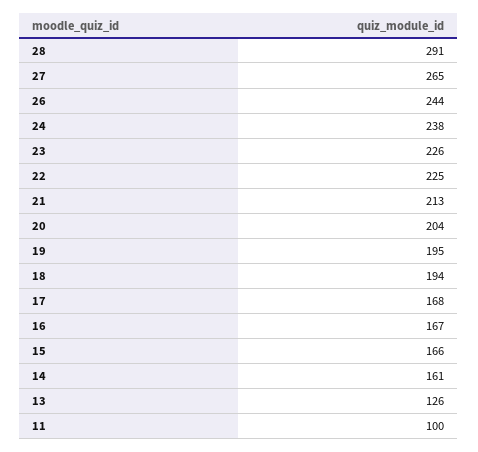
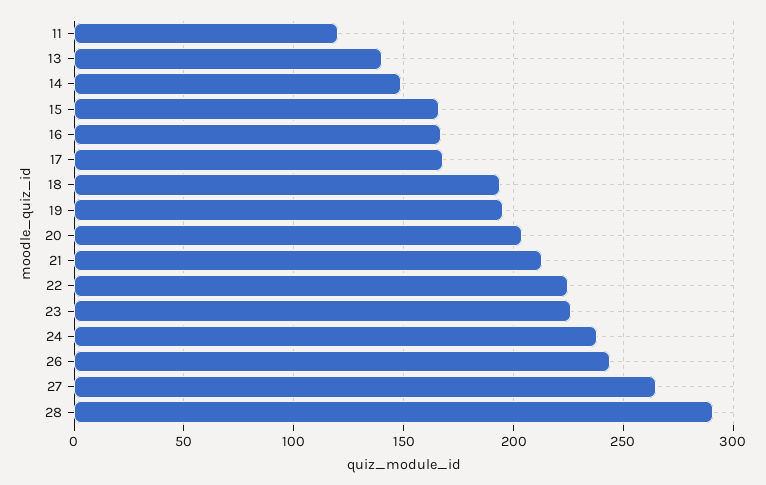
  {
    "28": 291,
    "27": 265,
    "26": 244,
    "24": 238,
    "23": 226,
    "22": 225,
    "21": 213,
    "20": 204,
    "19": 195,
    "18": 194,
    "17": 168,
    "16": 167,
    "15": 166,
-   "14": 161,
+   "14": 150,
-   "13": 126,
+   "13": 140,
-   "11": 100
+   "11": 120
  }

